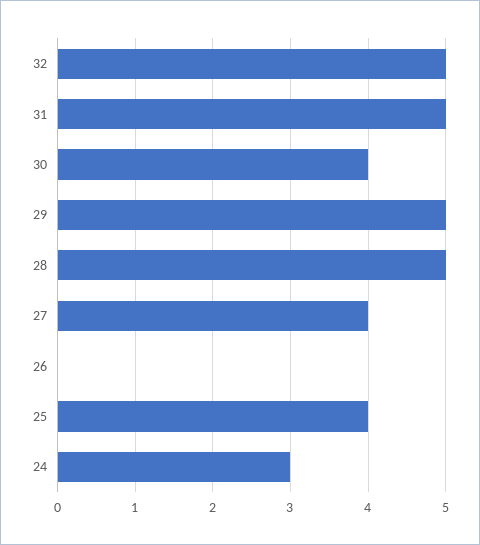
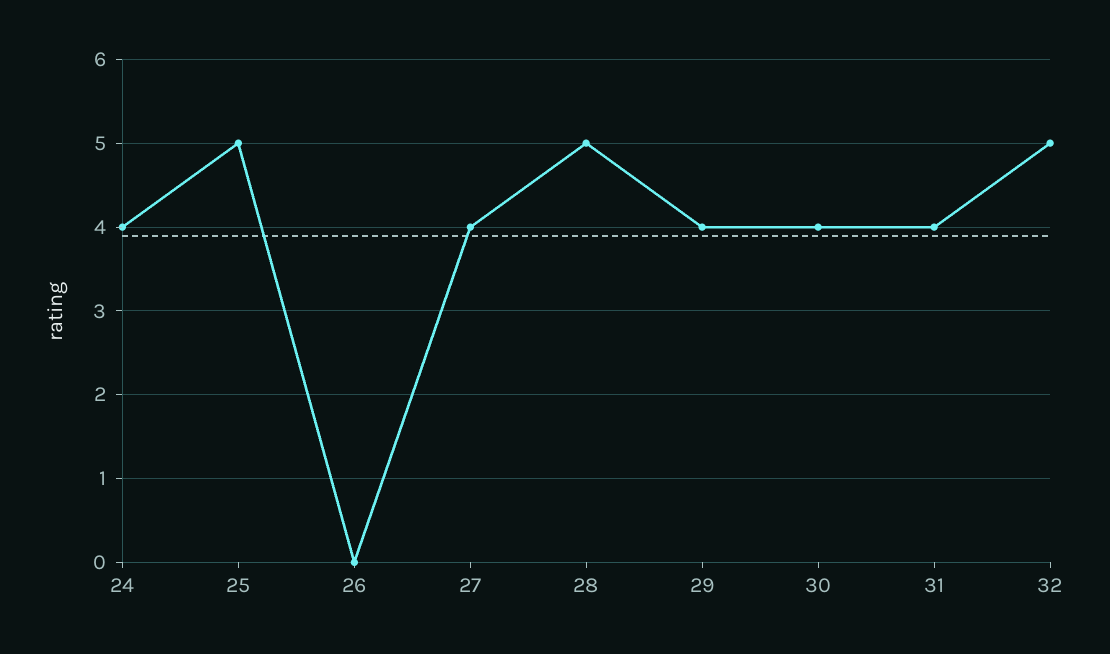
  {
    "32": 5,
-   "31": 5,
+   "31": 4,
    "30": 4,
-   "29": 5,
+   "29": 4,
    "28": 5,
    "27": 4,
    "26": 0,
-   "25": 4,
+   "25": 5,
-   "24": 3
+   "24": 4
  }

